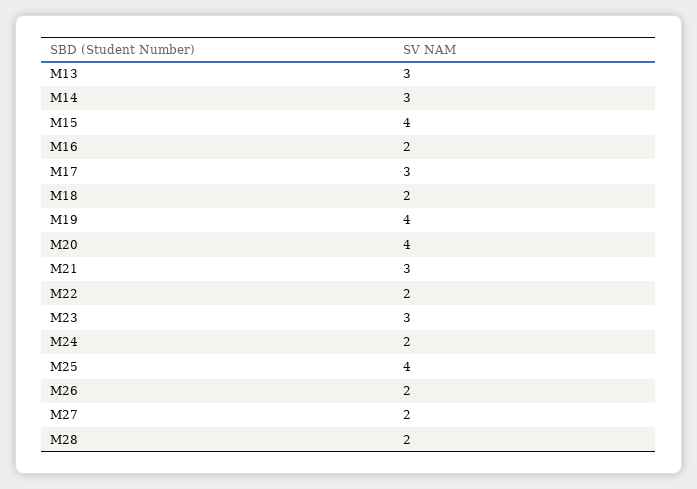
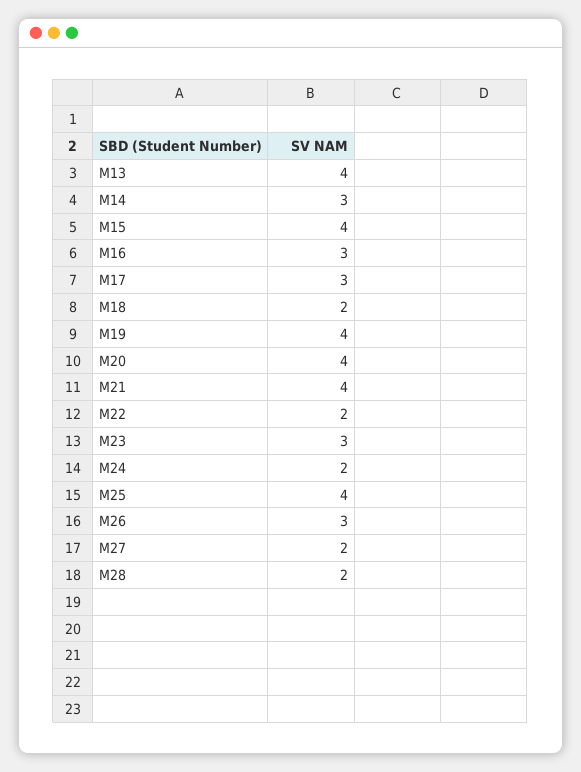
  {
-   "M13": 3,
+   "M13": 4,
    "M14": 3,
    "M15": 4,
-   "M16": 2,
+   "M16": 3,
    "M17": 3,
    "M18": 2,
    "M19": 4,
    "M20": 4,
-   "M21": 3,
+   "M21": 4,
    "M22": 2,
    "M23": 3,
    "M24": 2,
    "M25": 4,
-   "M26": 2,
+   "M26": 3,
    "M27": 2,
    "M28": 2
  }

